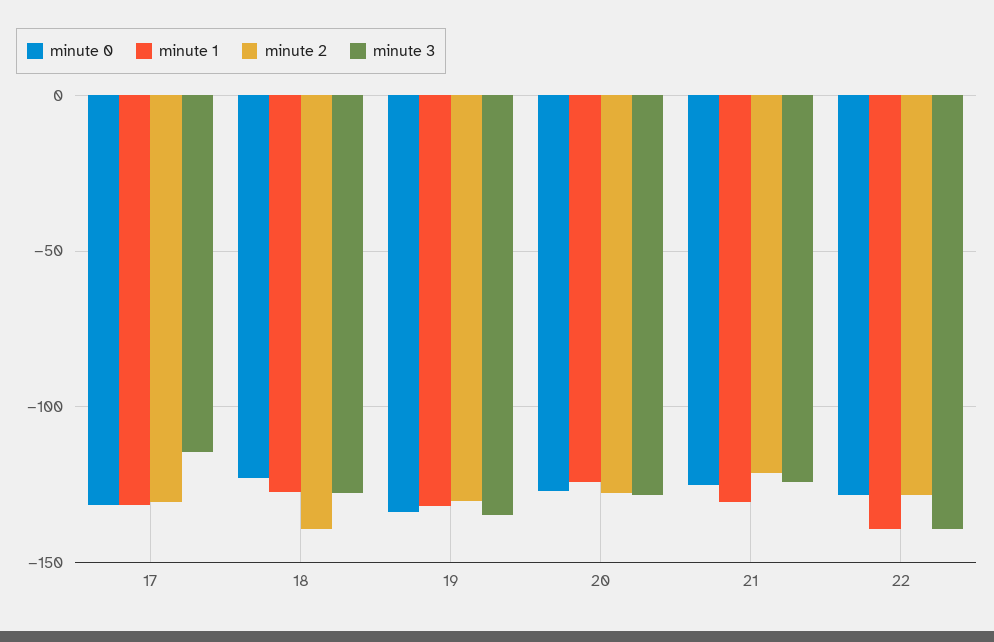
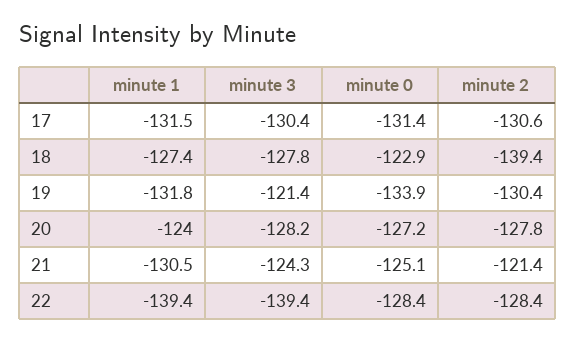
  {
    "minute 0": {
      "17": -131.4,
      "18": -122.9,
      "19": -133.9,
      "20": -127.2,
      "21": -125.1,
      "22": -128.4
    },
    "minute 1": {
      "17": -131.5,
      "18": -127.4,
      "19": -131.8,
      "20": -124,
      "21": -130.5,
      "22": -139.4
    },
    "minute 2": {
      "17": -130.6,
      "18": -139.4,
      "19": -130.4,
      "20": -127.8,
      "21": -121.4,
      "22": -128.4
    },
    "minute 3": {
-     "17": -115,
+     "17": -130.4,
      "18": -127.8,
-     "19": -135,
+     "19": -121.4,
      "20": -128.2,
      "21": -124.3,
      "22": -139.4
    }
  }

